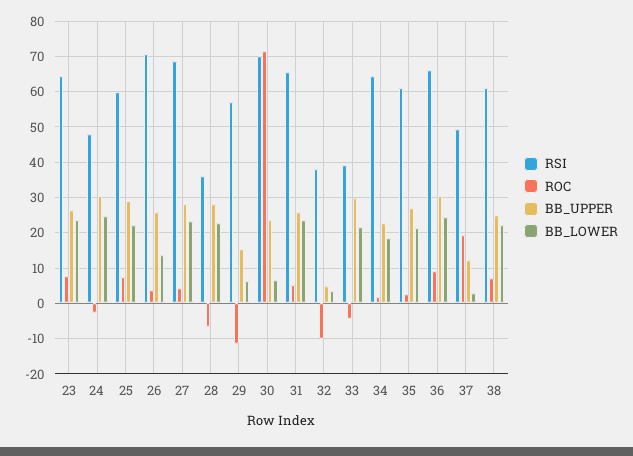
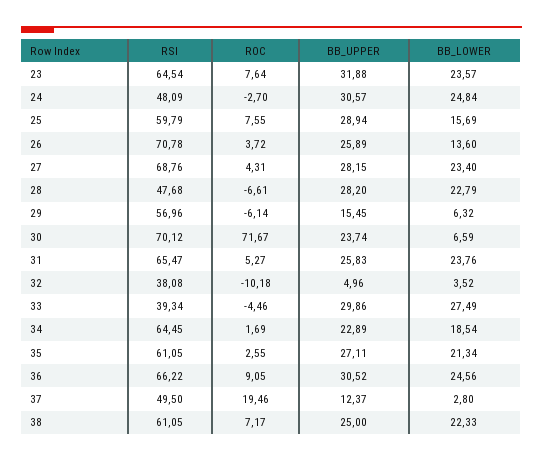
  {
    "RSI": {
      "23": 64.54,
      "24": 48.09,
      "25": 59.79,
      "26": 70.78,
      "27": 68.76,
-     "28": 36,
+     "28": 47.68,
      "29": 56.96,
      "30": 70.12,
      "31": 65.47,
      "32": 38.08,
      "33": 39.34,
      "34": 64.45,
      "35": 61.05,
      "36": 66.22,
      "37": 49.5,
      "38": 61.05
    },
    "ROC": {
      "23": 7.64,
      "24": -2.7,
      "25": 7.55,
      "26": 3.72,
      "27": 4.31,
      "28": -6.61,
-     "29": -12,
+     "29": -6.14,
      "30": 71.67,
      "31": 5.27,
      "32": -10.18,
      "33": -4.46,
      "34": 1.69,
      "35": 2.55,
      "36": 9.05,
      "37": 19.46,
      "38": 7.17
    },
    "BB_UPPER": {
-     "23": 26,
+     "23": 31.88,
      "24": 30.57,
      "25": 28.94,
      "26": 25.89,
      "27": 28.15,
      "28": 28.2,
      "29": 15.45,
      "30": 23.74,
      "31": 25.83,
      "32": 4.96,
      "33": 29.86,
      "34": 22.89,
      "35": 27.11,
      "36": 30.52,
      "37": 12.37,
      "38": 25
    },
    "BB_LOWER": {
      "23": 23.57,
      "24": 24.84,
-     "25": 22,
+     "25": 15.69,
      "26": 13.6,
      "27": 23.4,
      "28": 22.79,
      "29": 6.32,
      "30": 6.59,
      "31": 23.76,
      "32": 3.52,
-     "33": 22,
+     "33": 27.49,
      "34": 18.54,
      "35": 21.34,
      "36": 24.56,
      "37": 2.8,
      "38": 22.33
    }
  }

